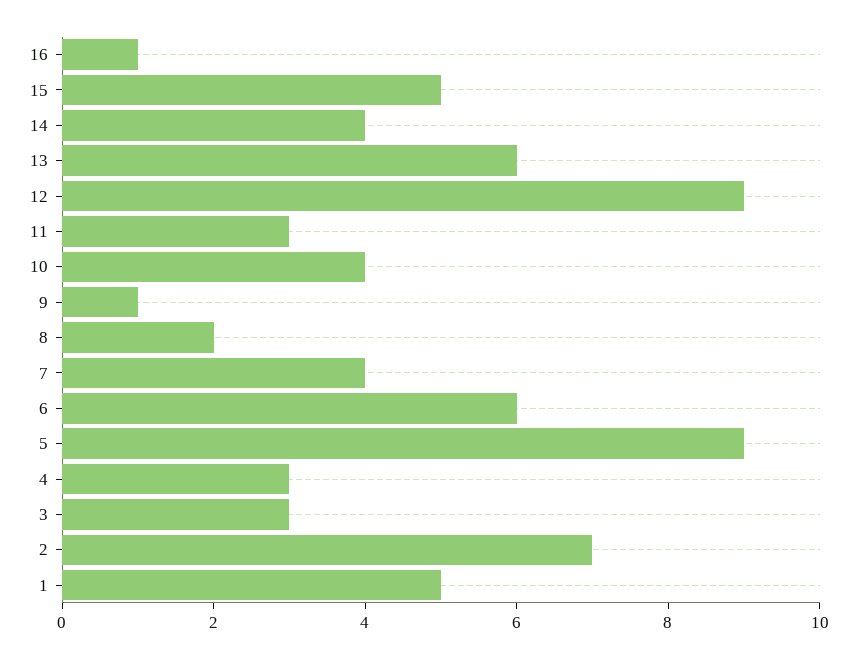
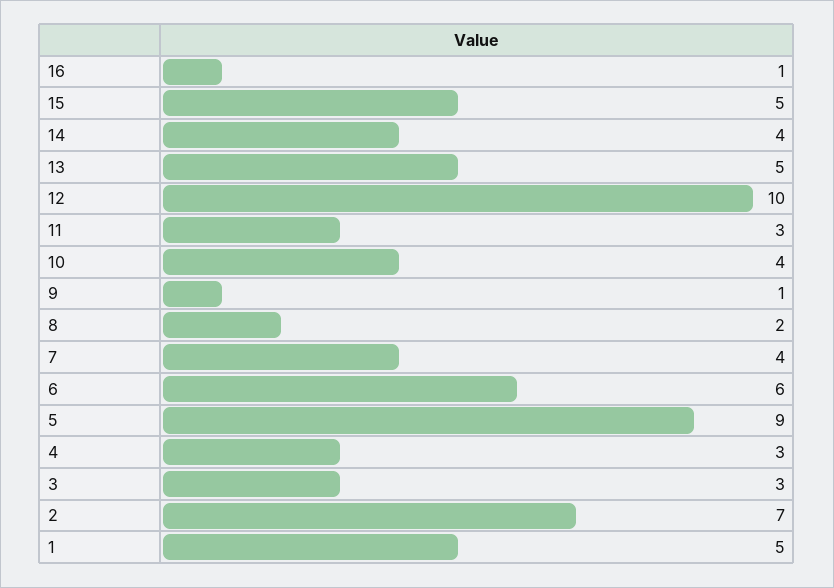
  {
    "16": 1,
    "15": 5,
    "14": 4,
-   "13": 6,
+   "13": 5,
-   "12": 9,
+   "12": 10,
    "11": 3,
    "10": 4,
    "9": 1,
    "8": 2,
    "7": 4,
    "6": 6,
    "5": 9,
    "4": 3,
    "3": 3,
    "2": 7,
    "1": 5
  }

